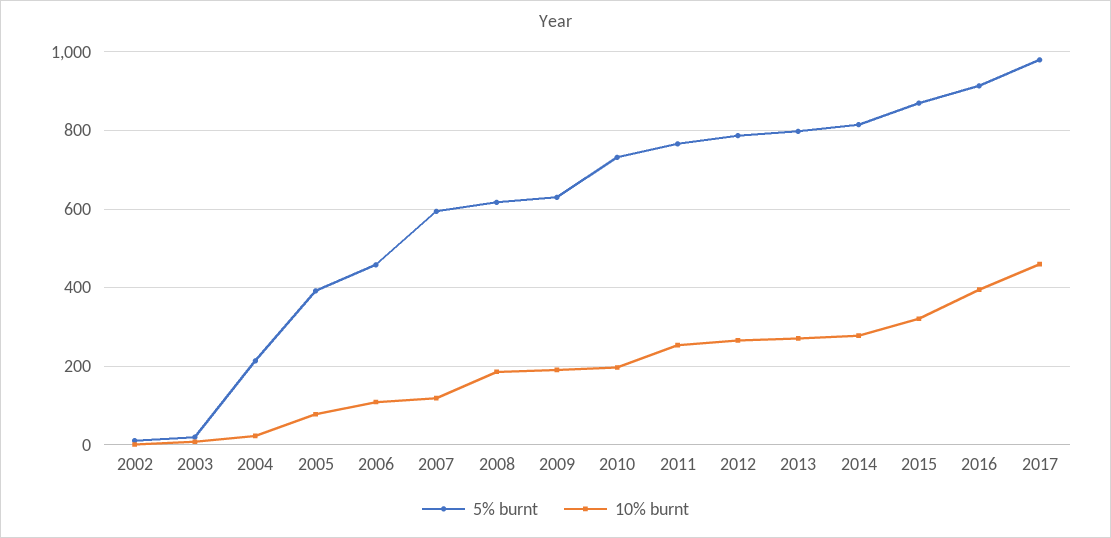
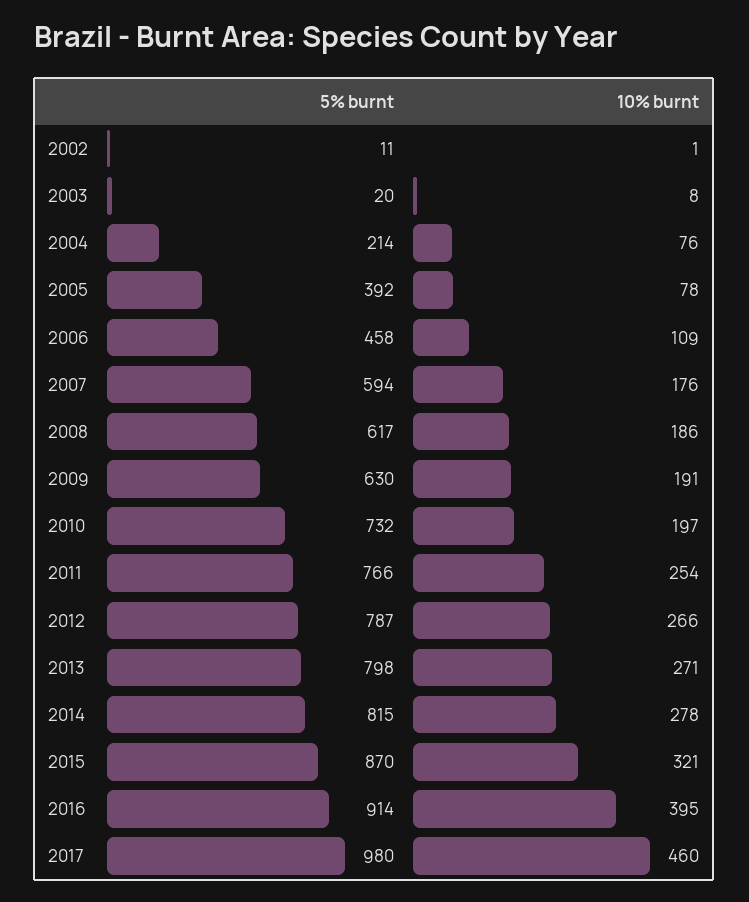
  {
    "5% burnt": {
      "2002": 11,
      "2003": 20,
      "2004": 214,
      "2005": 392,
      "2006": 458,
      "2007": 594,
      "2008": 617,
      "2009": 630,
      "2010": 732,
      "2011": 766,
      "2012": 787,
      "2013": 798,
      "2014": 815,
      "2015": 870,
      "2016": 914,
      "2017": 980
    },
    "10% burnt": {
      "2002": 1,
      "2003": 8,
-     "2004": 20,
+     "2004": 76,
      "2005": 78,
      "2006": 109,
-     "2007": 120,
+     "2007": 176,
      "2008": 186,
      "2009": 191,
      "2010": 197,
      "2011": 254,
      "2012": 266,
      "2013": 271,
      "2014": 278,
      "2015": 321,
      "2016": 395,
      "2017": 460
    }
  }

